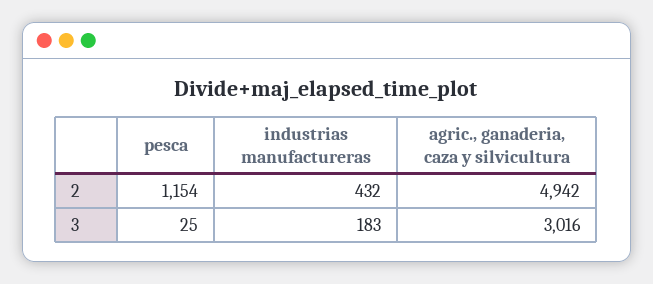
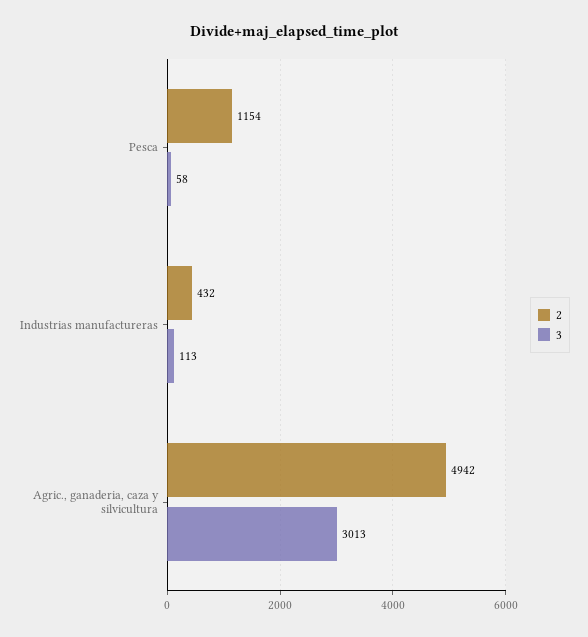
  {
    "2": {
      "pesca": 1154,
      "industrias manufactureras": 432,
      "agric., ganaderia, caza y silvicultura": 4942
    },
    "3": {
-     "pesca": 25,
+     "pesca": 58,
-     "industrias manufactureras": 183,
+     "industrias manufactureras": 113,
-     "agric., ganaderia, caza y silvicultura": 3016
+     "agric., ganaderia, caza y silvicultura": 3013
    }
  }

